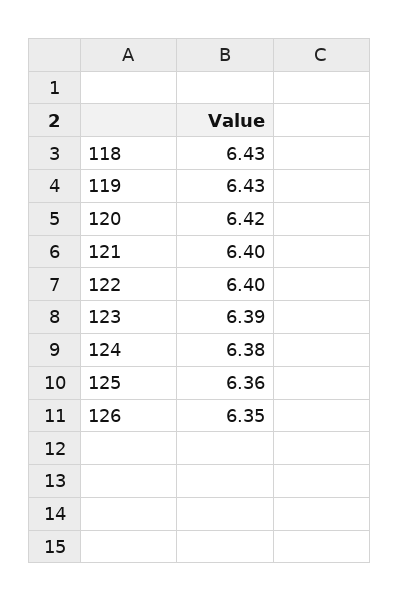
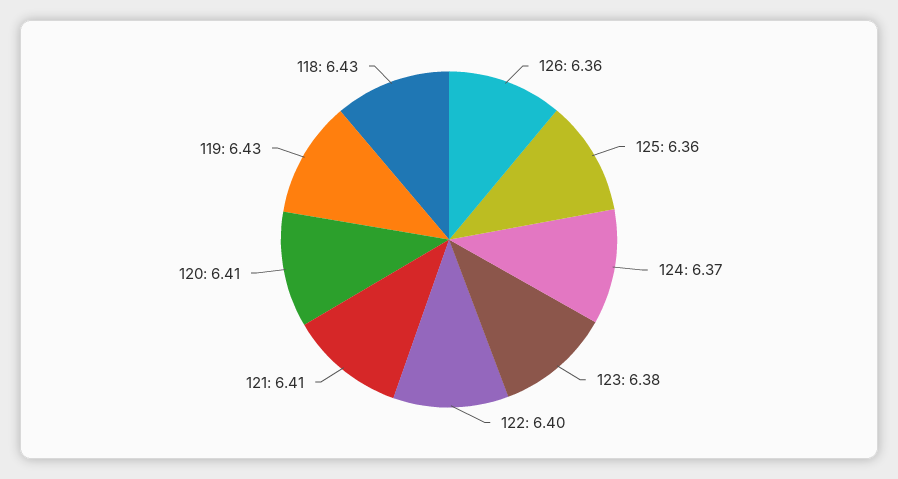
  {
    "118": 6.43,
    "119": 6.43,
-   "120": 6.42,
+   "120": 6.41,
-   "121": 6.4,
+   "121": 6.41,
    "122": 6.4,
-   "123": 6.39,
+   "123": 6.38,
-   "124": 6.38,
+   "124": 6.37,
    "125": 6.36,
-   "126": 6.35
+   "126": 6.36
  }

